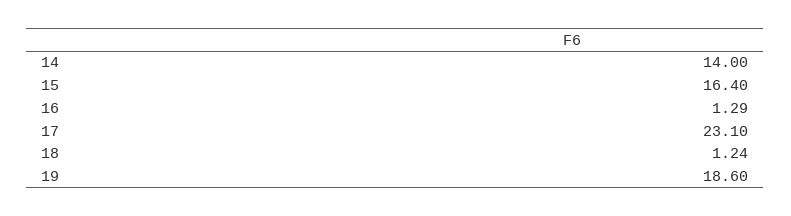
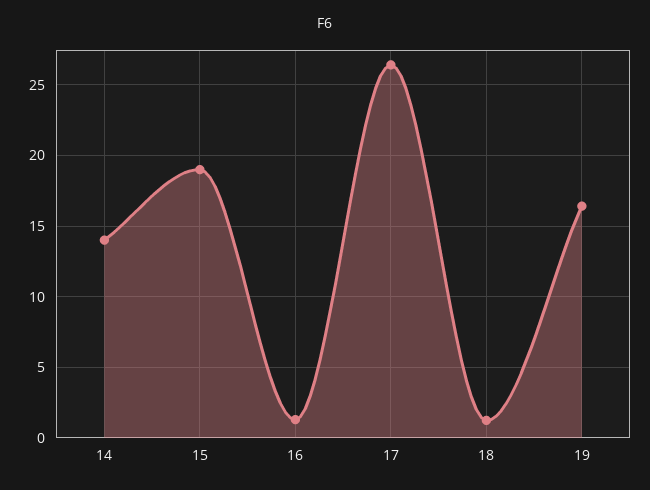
  {
    "14": 14,
-   "15": 16.4,
+   "15": 19,
    "16": 1.29,
-   "17": 23.1,
+   "17": 26.5,
    "18": 1.24,
-   "19": 18.6
+   "19": 16.5
  }

